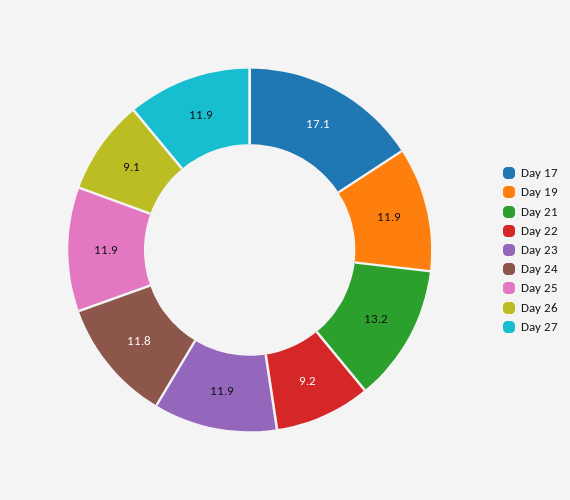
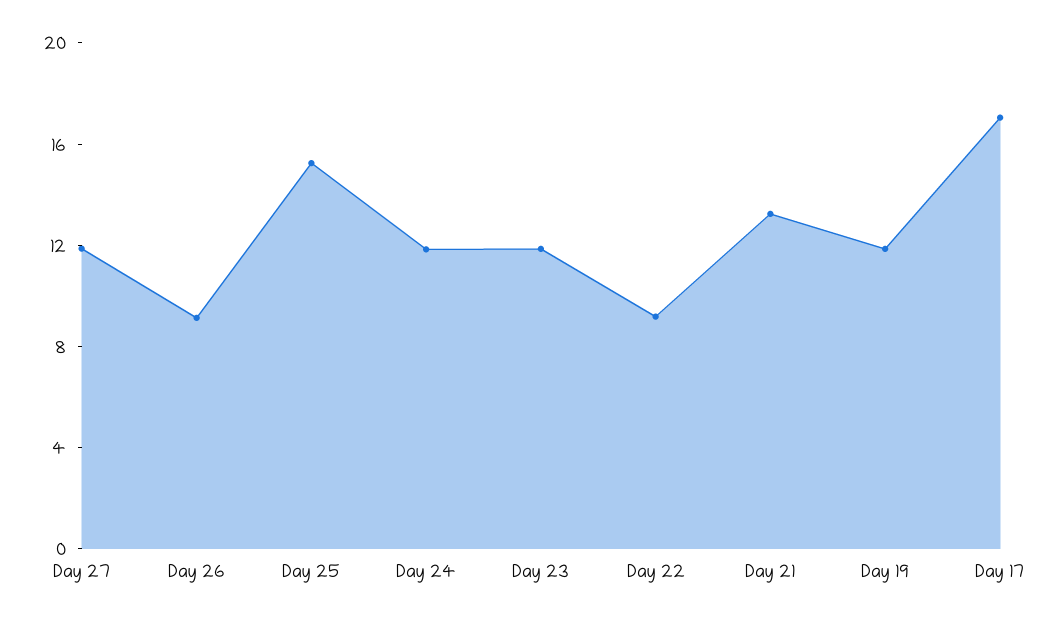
  {
    "Day 17": 17.1,
    "Day 19": 11.9,
    "Day 21": 13.2,
    "Day 22": 9.2,
    "Day 23": 11.9,
    "Day 24": 11.8,
-   "Day 25": 11.9,
+   "Day 25": 15,
    "Day 26": 9.1,
    "Day 27": 11.9
  }

